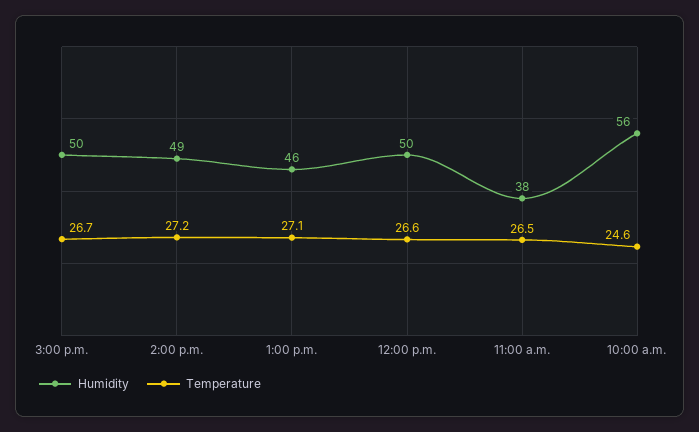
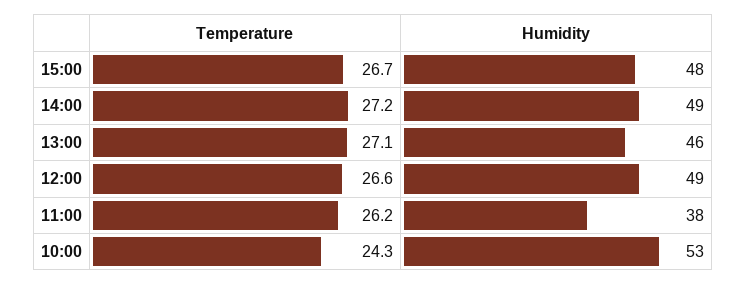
  {
    "Humidity": {
-     "3:00 p.m.": 50,
+     "3:00 p.m.": 48,
      "2:00 p.m.": 49,
      "1:00 p.m.": 46,
-     "12:00 p.m.": 50,
+     "12:00 p.m.": 49,
      "11:00 a.m.": 38,
-     "10:00 a.m.": 56
+     "10:00 a.m.": 53
    },
    "Temperature": {
      "3:00 p.m.": 26.7,
      "2:00 p.m.": 27.2,
      "1:00 p.m.": 27.1,
      "12:00 p.m.": 26.6,
-     "11:00 a.m.": 26.5,
+     "11:00 a.m.": 26.2,
-     "10:00 a.m.": 24.6
+     "10:00 a.m.": 24.3
    }
  }

